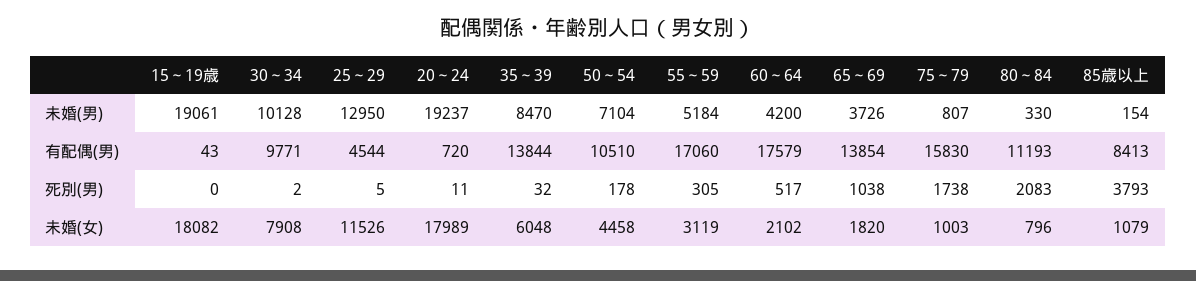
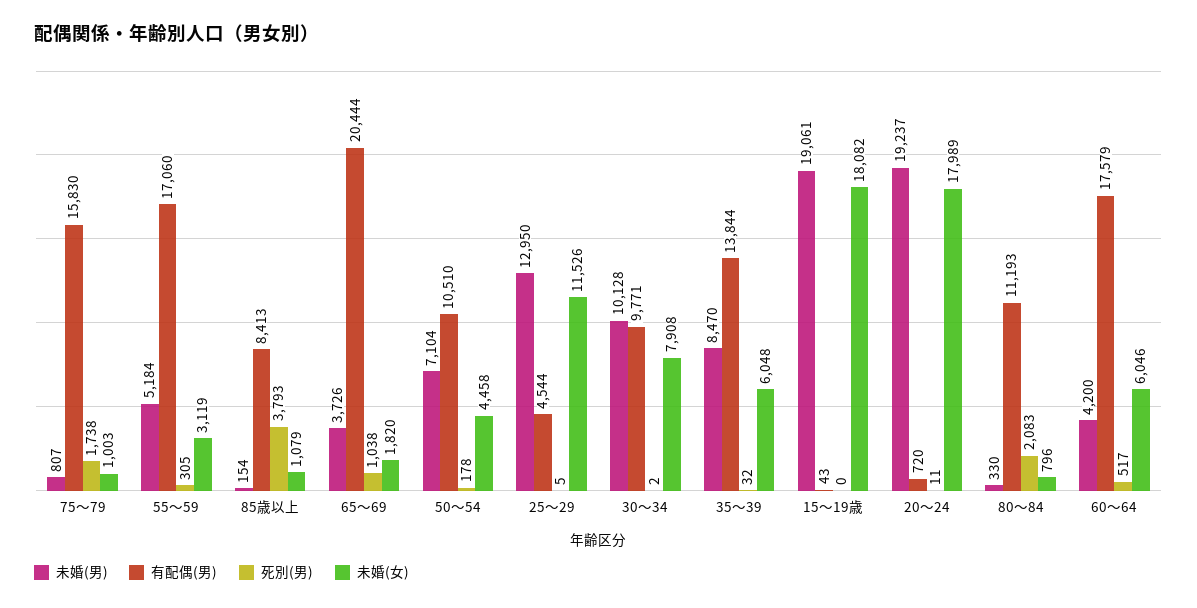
  {
    "未婚(男)": {
      "15～19歳": 19061,
      "30～34": 10128,
      "25～29": 12950,
      "20～24": 19237,
      "35～39": 8470,
      "50～54": 7104,
      "55～59": 5184,
      "60～64": 4200,
      "65～69": 3726,
      "75～79": 807,
      "80～84": 330,
      "85歳以上": 154
    },
    "有配偶(男)": {
      "15～19歳": 43,
      "30～34": 9771,
      "25～29": 4544,
      "20～24": 720,
      "35～39": 13844,
      "50～54": 10510,
      "55～59": 17060,
      "60～64": 17579,
-     "65～69": 13854,
+     "65～69": 20444,
      "75～79": 15830,
      "80～84": 11193,
      "85歳以上": 8413
    },
    "死別(男)": {
      "15～19歳": 0,
      "30～34": 2,
      "25～29": 5,
      "20～24": 11,
      "35～39": 32,
      "50～54": 178,
      "55～59": 305,
      "60～64": 517,
      "65～69": 1038,
      "75～79": 1738,
      "80～84": 2083,
      "85歳以上": 3793
    },
    "未婚(女)": {
      "15～19歳": 18082,
      "30～34": 7908,
      "25～29": 11526,
      "20～24": 17989,
      "35～39": 6048,
      "50～54": 4458,
      "55～59": 3119,
-     "60～64": 2102,
+     "60～64": 6046,
      "65～69": 1820,
      "75～79": 1003,
      "80～84": 796,
      "85歳以上": 1079
    }
  }

